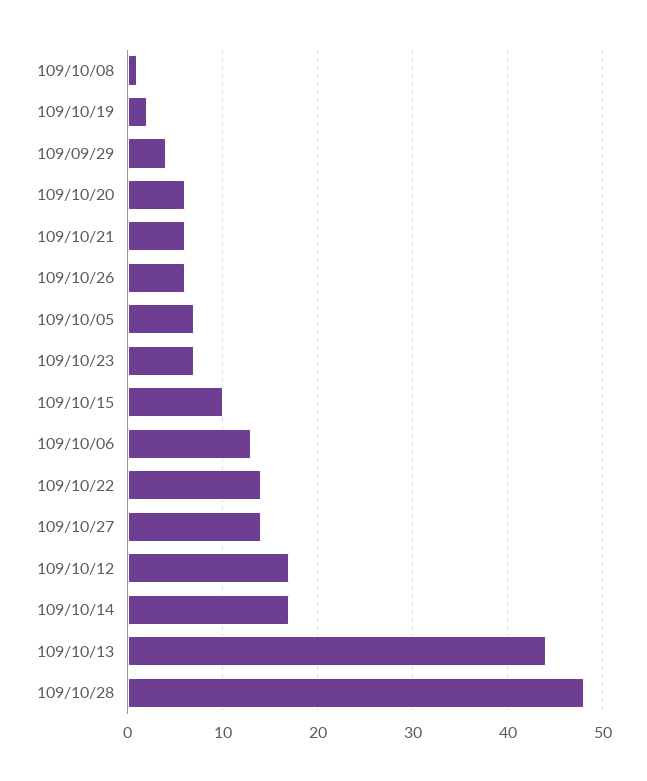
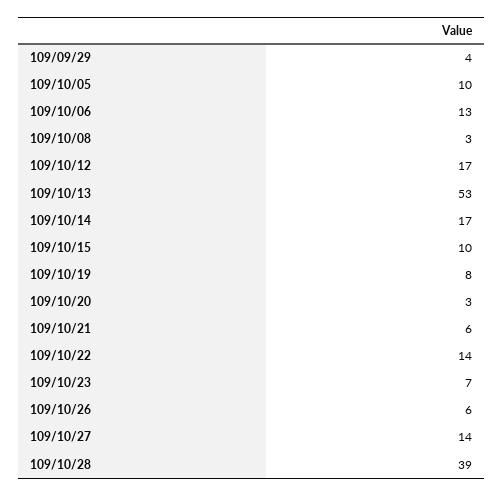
  {
-   "109/10/08": 1,
+   "109/10/08": 3,
-   "109/10/19": 2,
+   "109/10/19": 8,
    "109/09/29": 4,
-   "109/10/20": 6,
+   "109/10/20": 3,
    "109/10/21": 6,
    "109/10/26": 6,
-   "109/10/05": 7,
+   "109/10/05": 10,
    "109/10/23": 7,
    "109/10/15": 10,
    "109/10/06": 13,
    "109/10/22": 14,
    "109/10/27": 14,
    "109/10/12": 17,
    "109/10/14": 17,
-   "109/10/13": 44,
+   "109/10/13": 53,
-   "109/10/28": 48
+   "109/10/28": 39
  }

